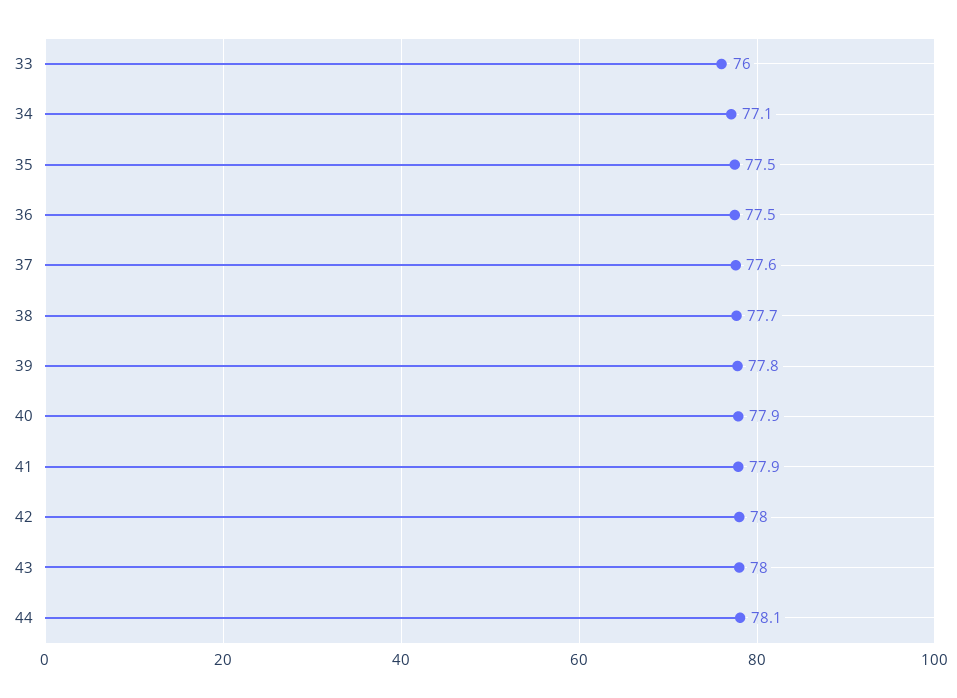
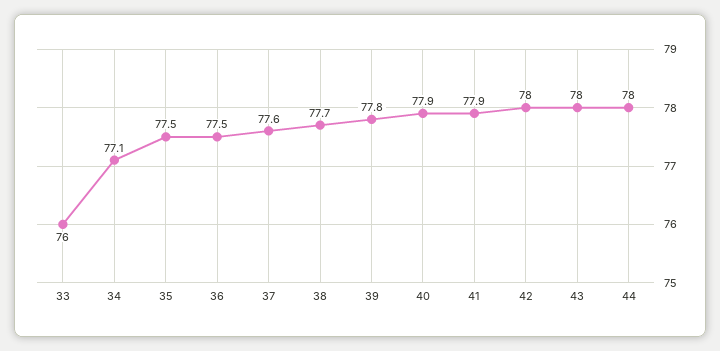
  {
    "33": 76,
    "34": 77.1,
    "35": 77.5,
    "36": 77.5,
    "37": 77.6,
    "38": 77.7,
    "39": 77.8,
    "40": 77.9,
    "41": 77.9,
    "42": 78,
    "43": 78,
-   "44": 78.1
+   "44": 78
  }

